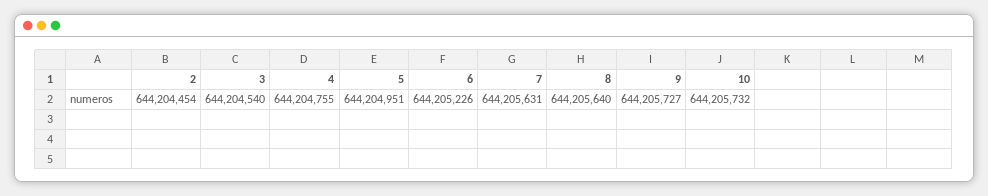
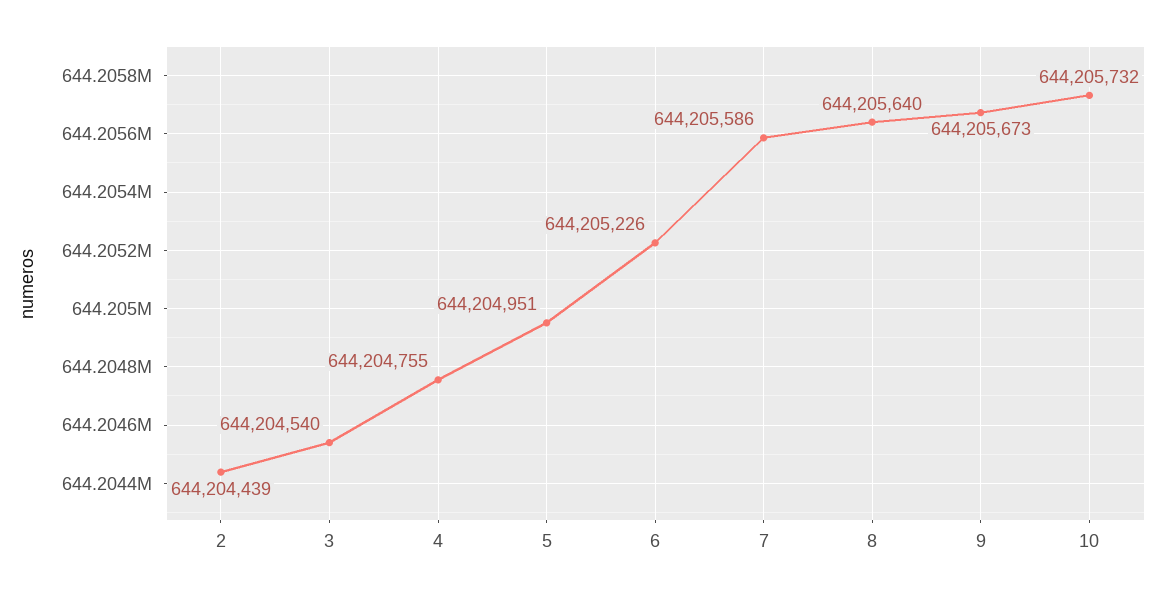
  {
-   "2": 644204454,
+   "2": 644204439,
    "3": 644204540,
    "4": 644204755,
    "5": 644204951,
    "6": 644205226,
-   "7": 644205631,
+   "7": 644205586,
    "8": 644205640,
-   "9": 644205727,
+   "9": 644205673,
    "10": 644205732
  }

